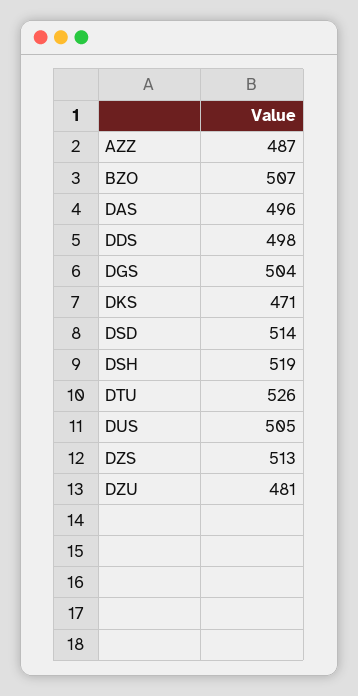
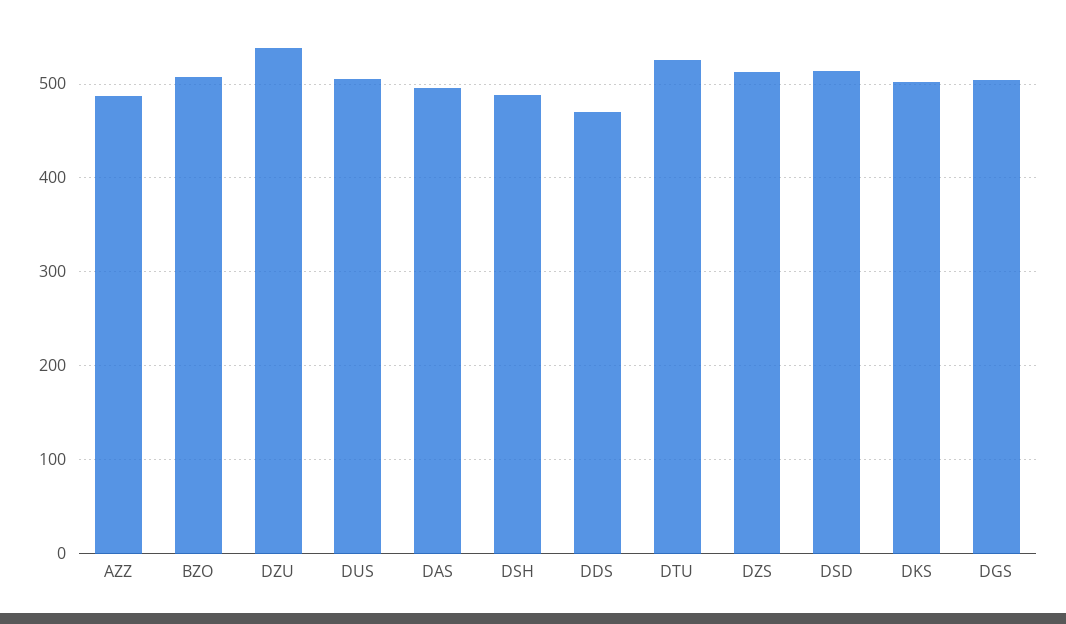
  {
    "AZZ": 487,
    "BZO": 507,
    "DAS": 496,
-   "DDS": 498,
+   "DDS": 470,
    "DGS": 504,
-   "DKS": 471,
+   "DKS": 500,
    "DSD": 514,
-   "DSH": 519,
+   "DSH": 490,
    "DTU": 526,
    "DUS": 505,
    "DZS": 513,
-   "DZU": 481
+   "DZU": 540
  }

